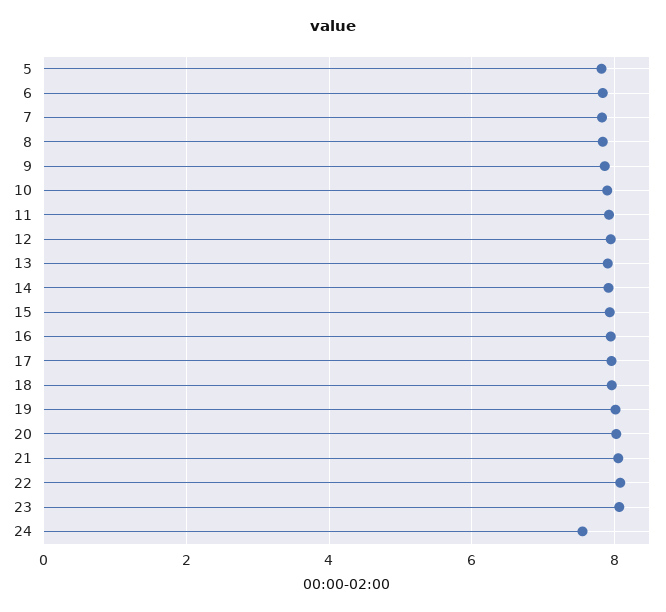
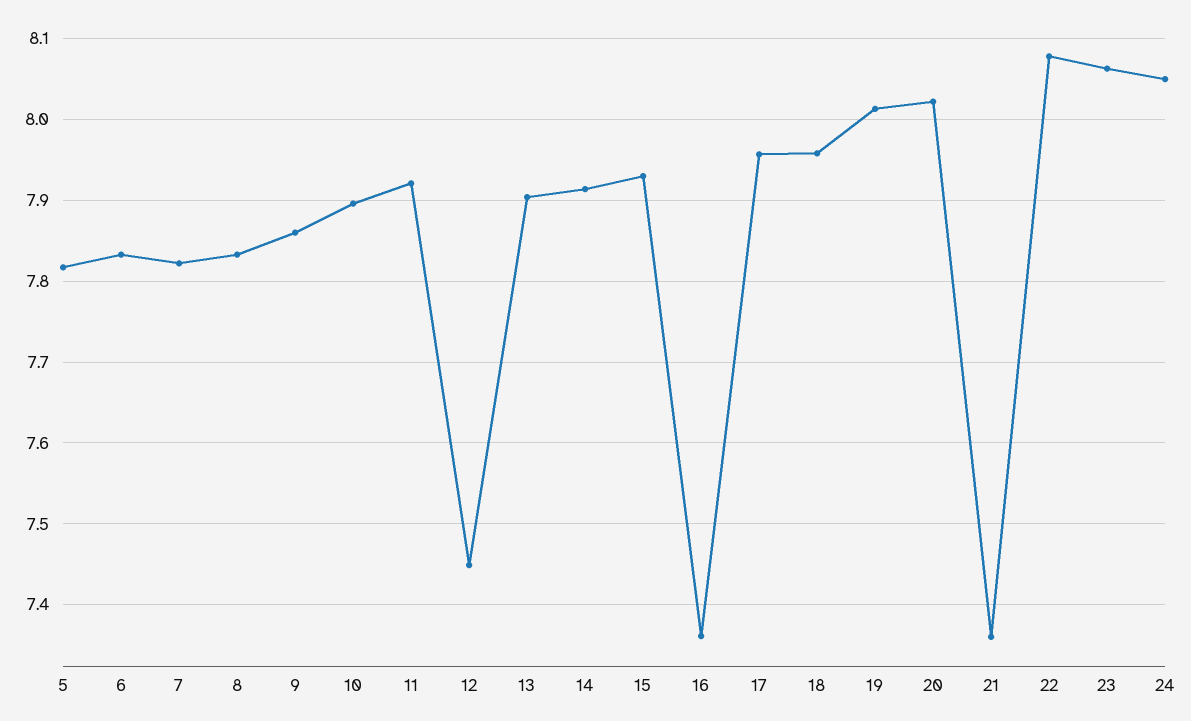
  {
    "5": 7.82,
    "6": 7.83,
    "7": 7.82,
    "8": 7.83,
    "9": 7.86,
    "10": 7.9,
    "11": 7.92,
-   "12": 8,
+   "12": 7.45,
    "13": 7.9,
    "14": 7.91,
    "15": 7.93,
-   "16": 8,
+   "16": 7.36,
    "17": 7.96,
    "18": 7.96,
    "19": 8.01,
    "20": 8.02,
-   "21": 8,
+   "21": 7.36,
    "22": 8.08,
    "23": 8.06,
-   "24": 7.6
+   "24": 8.05
  }

